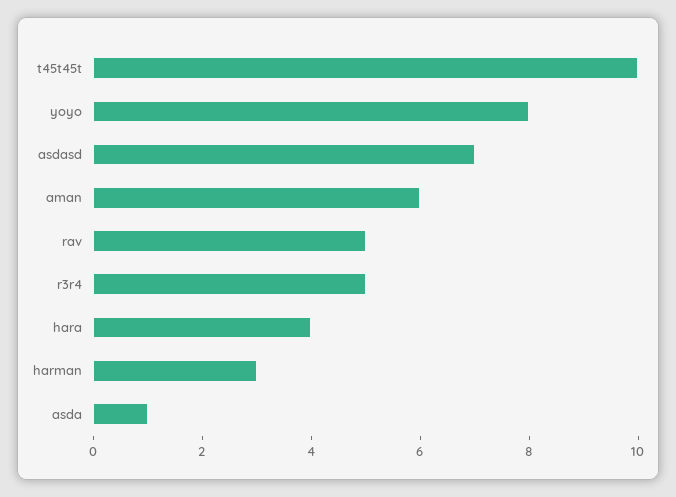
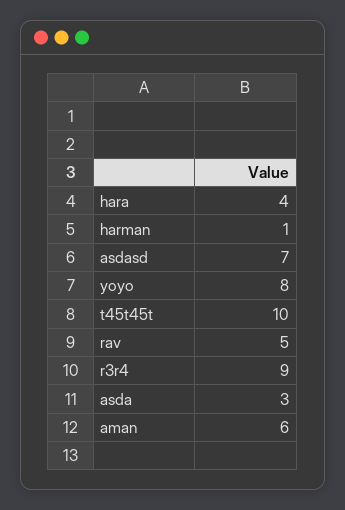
  {
    "t45t45t": 10,
    "yoyo": 8,
    "asdasd": 7,
    "aman": 6,
    "rav": 5,
-   "r3r4": 5,
+   "r3r4": 9,
    "hara": 4,
-   "harman": 3,
+   "harman": 1,
-   "asda": 1
+   "asda": 3
  }

